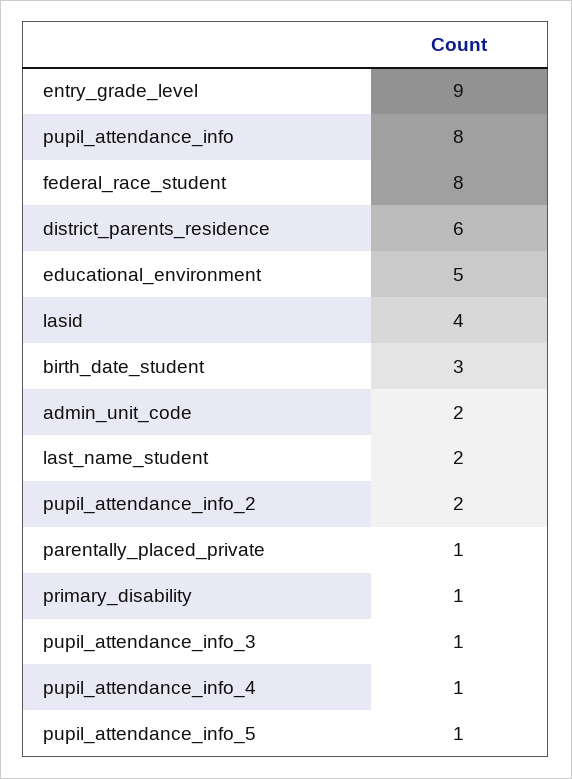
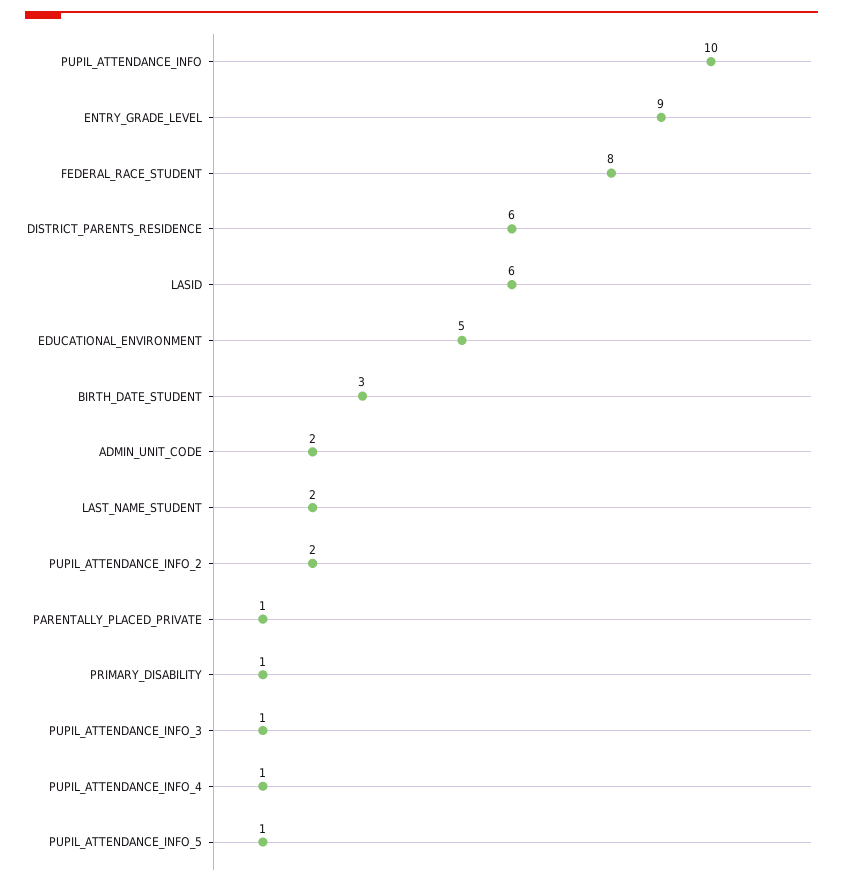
  {
    "entry_grade_level": 9,
-   "pupil_attendance_info": 8,
+   "pupil_attendance_info": 10,
    "federal_race_student": 8,
    "district_parents_residence": 6,
    "educational_environment": 5,
-   "lasid": 4,
+   "lasid": 6,
    "birth_date_student": 3,
    "admin_unit_code": 2,
    "last_name_student": 2,
    "pupil_attendance_info_2": 2,
    "parentally_placed_private": 1,
    "primary_disability": 1,
    "pupil_attendance_info_3": 1,
    "pupil_attendance_info_4": 1,
    "pupil_attendance_info_5": 1
  }

